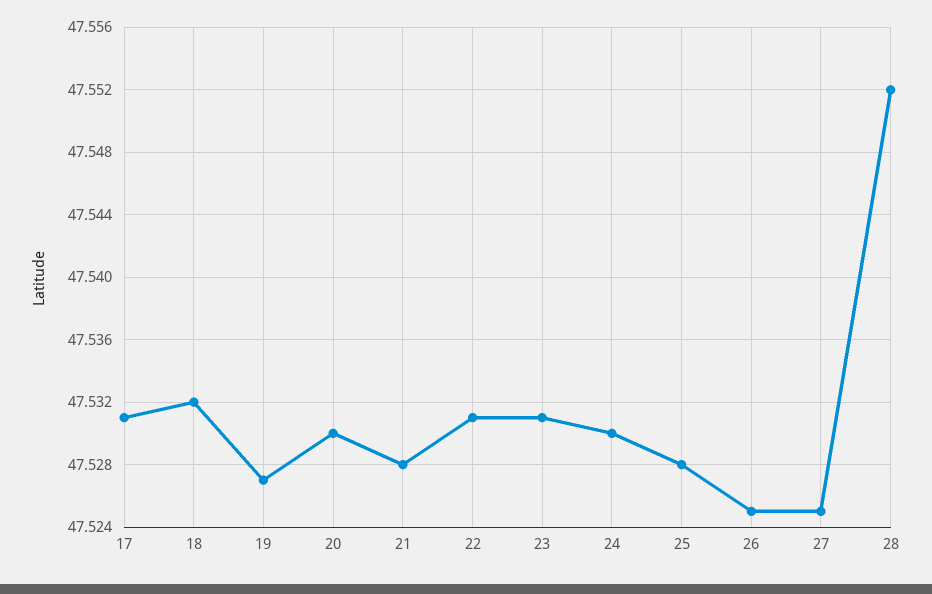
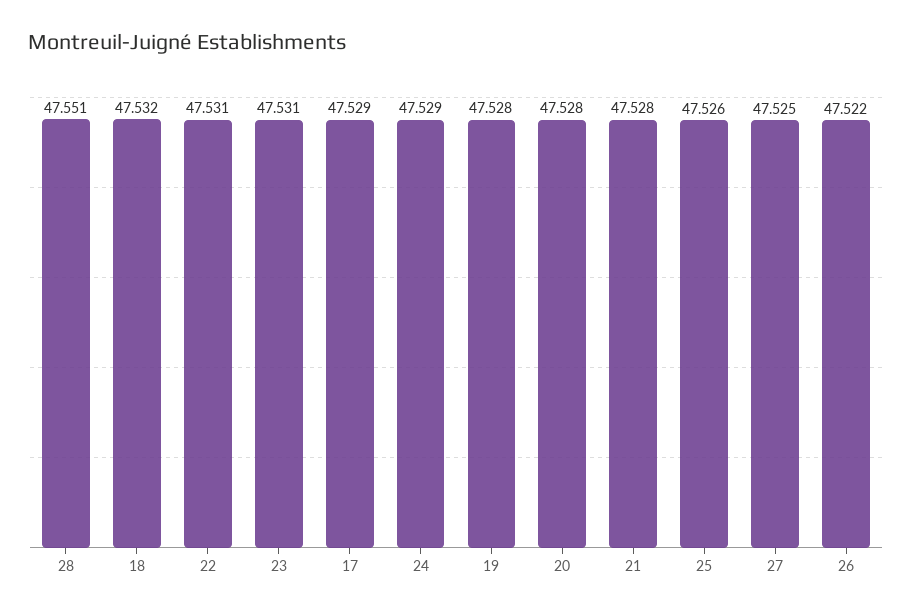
  {
-   "17": 47.531,
+   "17": 47.529,
    "18": 47.532,
-   "19": 47.527,
+   "19": 47.528,
-   "20": 47.53,
+   "20": 47.528,
    "21": 47.528,
    "22": 47.531,
    "23": 47.531,
-   "24": 47.53,
+   "24": 47.529,
-   "25": 47.528,
+   "25": 47.526,
-   "26": 47.525,
+   "26": 47.522,
    "27": 47.525,
-   "28": 47.552
+   "28": 47.551
  }

